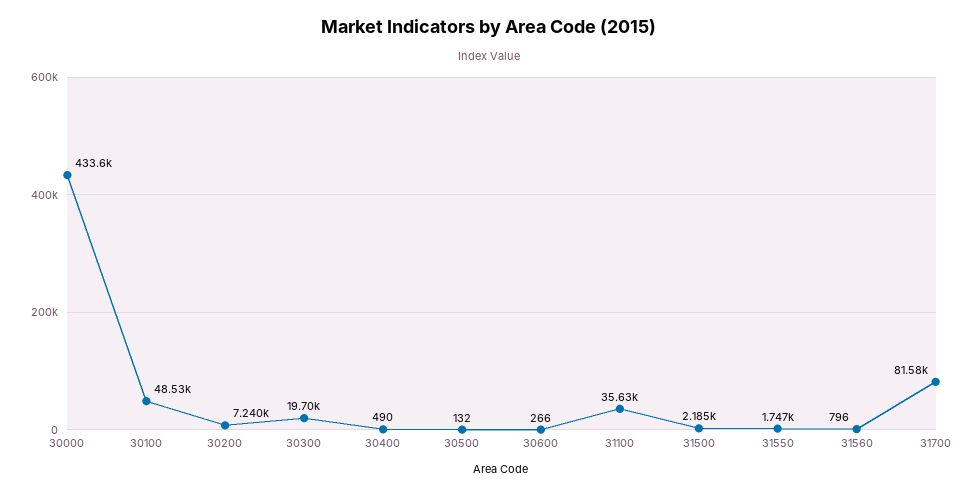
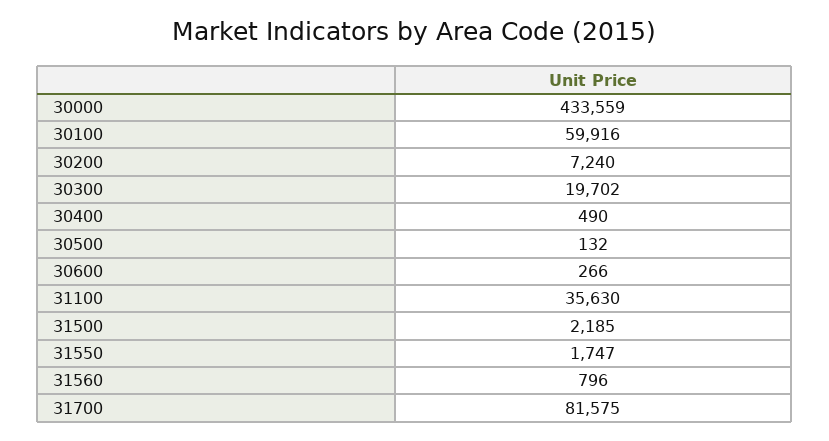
  {
    "30000": 433559,
-   "30100": 48530,
+   "30100": 59916,
    "30200": 7240,
    "30300": 19702,
    "30400": 490,
    "30500": 132,
    "30600": 266,
    "31100": 35630,
    "31500": 2185,
    "31550": 1747,
    "31560": 796,
    "31700": 81575
  }

